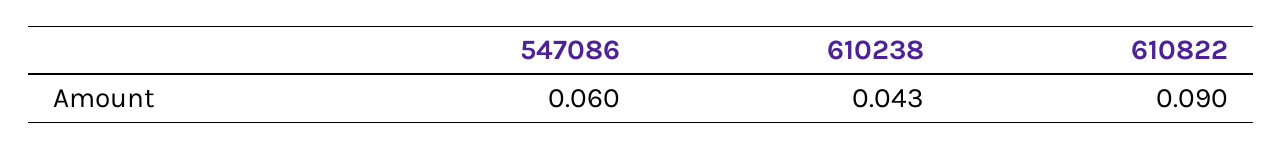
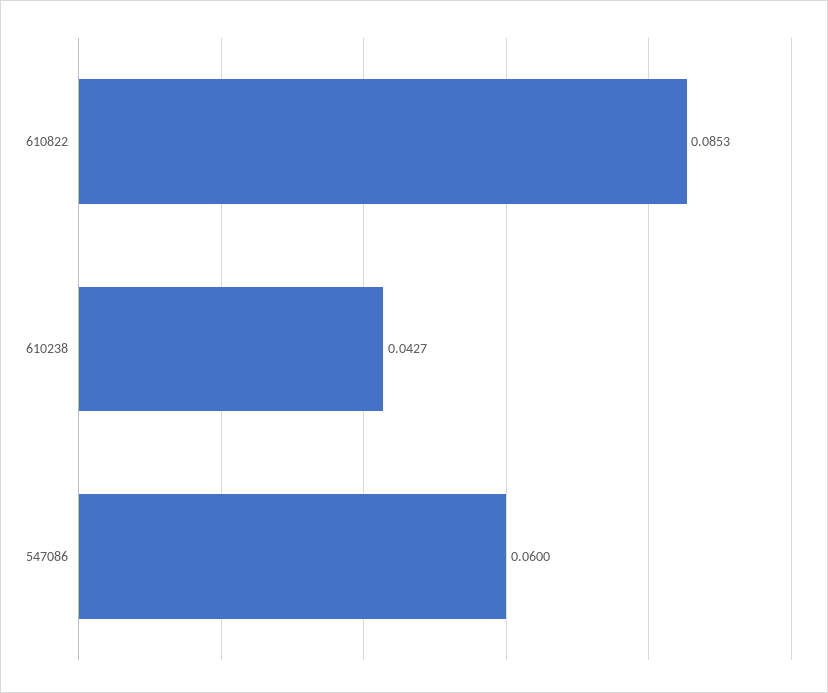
  {
    "547086": 0.06,
    "610238": 0.0427,
-   "610822": 0.09
+   "610822": 0.0853
  }

